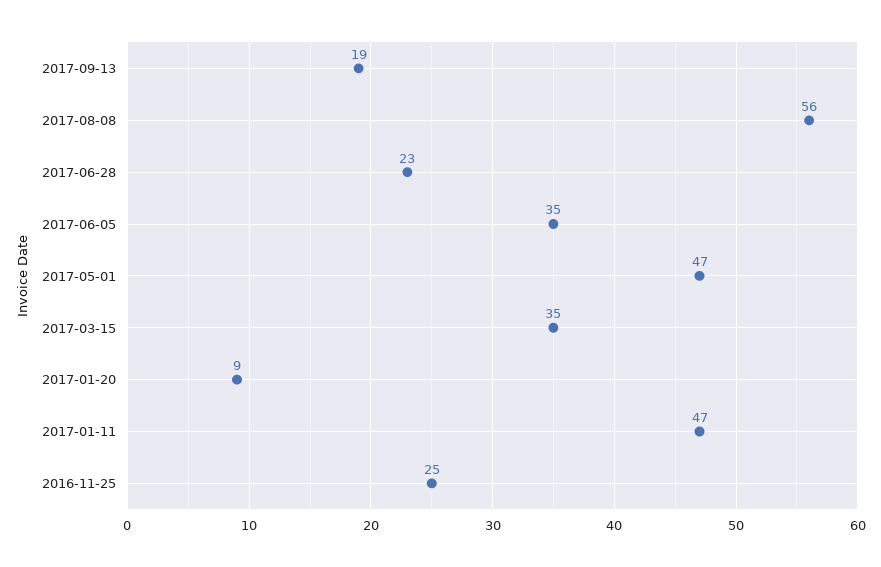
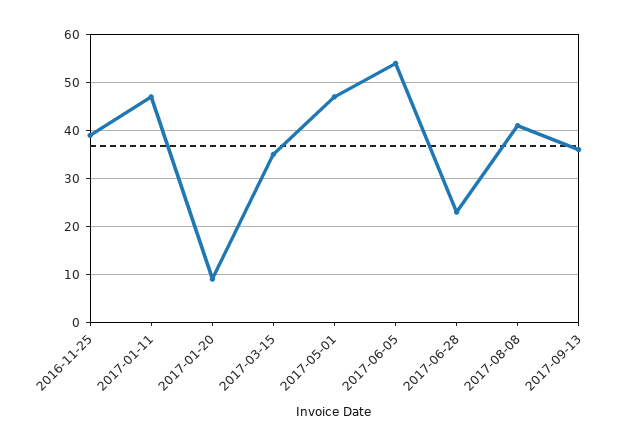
  {
-   "2017-09-13": 19,
+   "2017-09-13": 35,
-   "2017-08-08": 56,
+   "2017-08-08": 40,
    "2017-06-28": 23,
-   "2017-06-05": 35,
+   "2017-06-05": 55,
    "2017-05-01": 47,
    "2017-03-15": 35,
    "2017-01-20": 9,
    "2017-01-11": 47,
-   "2016-11-25": 25
+   "2016-11-25": 40
  }

